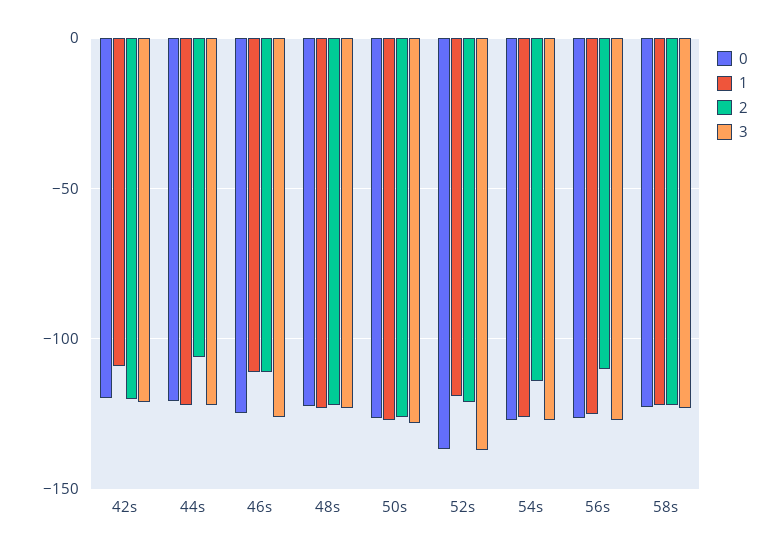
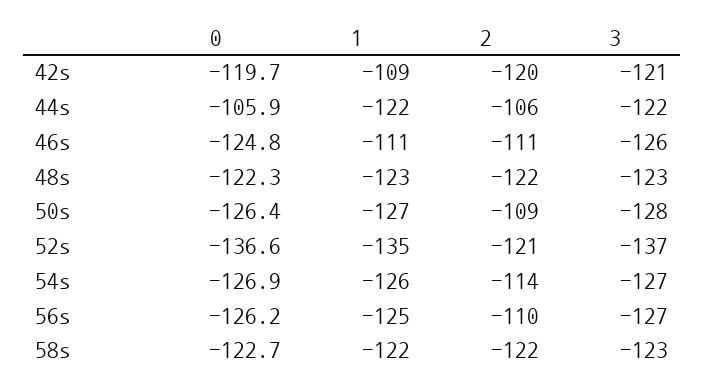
  {
    "0": {
      "42s": -119.7,
-     "44s": -120,
+     "44s": -105.9,
      "46s": -124.8,
      "48s": -122.3,
      "50s": -126.4,
      "52s": -136.6,
      "54s": -126.9,
      "56s": -126.2,
      "58s": -122.7
    },
    "1": {
      "42s": -109,
      "44s": -122,
      "46s": -111,
      "48s": -123,
      "50s": -127,
-     "52s": -120,
+     "52s": -135,
      "54s": -126,
      "56s": -125,
      "58s": -122
    },
    "2": {
      "42s": -120,
      "44s": -106,
      "46s": -111,
      "48s": -122,
-     "50s": -125,
+     "50s": -109,
      "52s": -121,
      "54s": -114,
      "56s": -110,
      "58s": -122
    },
    "3": {
      "42s": -121,
      "44s": -122,
      "46s": -126,
      "48s": -123,
      "50s": -128,
      "52s": -137,
      "54s": -127,
      "56s": -127,
      "58s": -123
    }
  }

